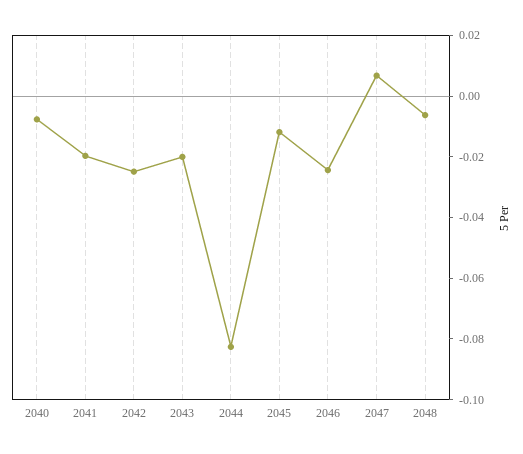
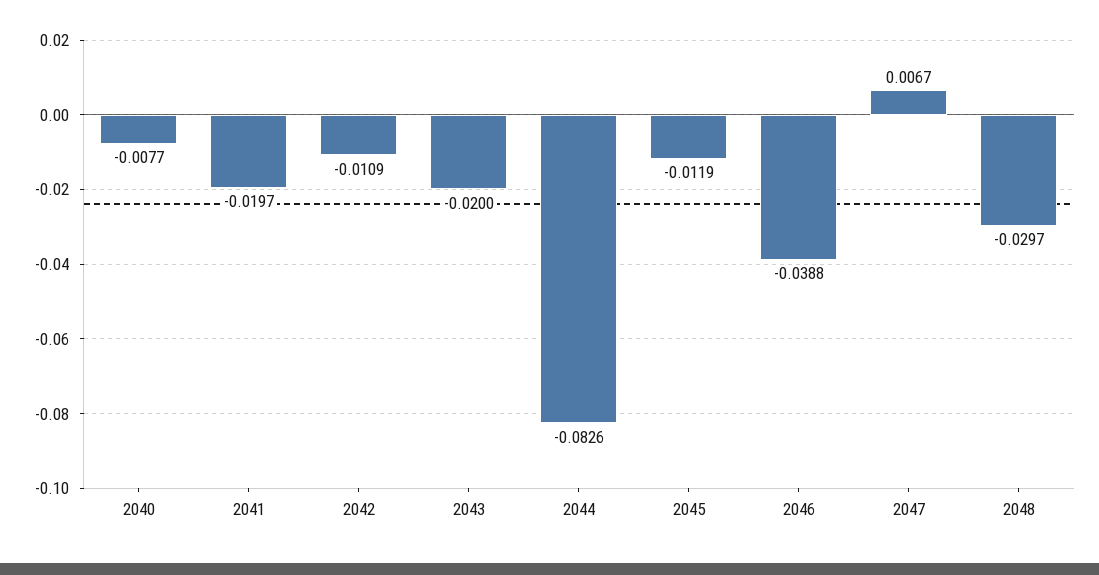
  {
    "2040": -0.0077,
    "2041": -0.0197,
-   "2042": -0.025,
+   "2042": -0.0109,
    "2043": -0.02,
    "2044": -0.0826,
    "2045": -0.0119,
-   "2046": -0.025,
+   "2046": -0.0388,
    "2047": 0.0067,
-   "2048": -0.005
+   "2048": -0.0297
  }

